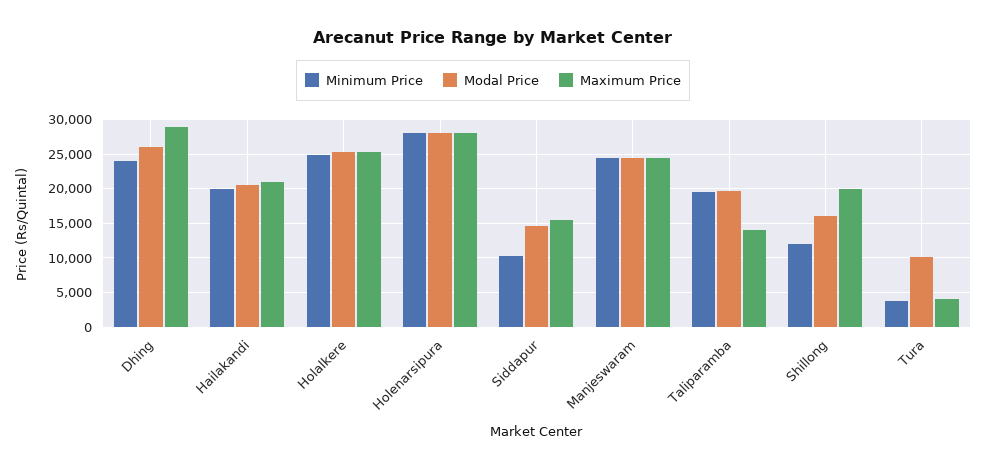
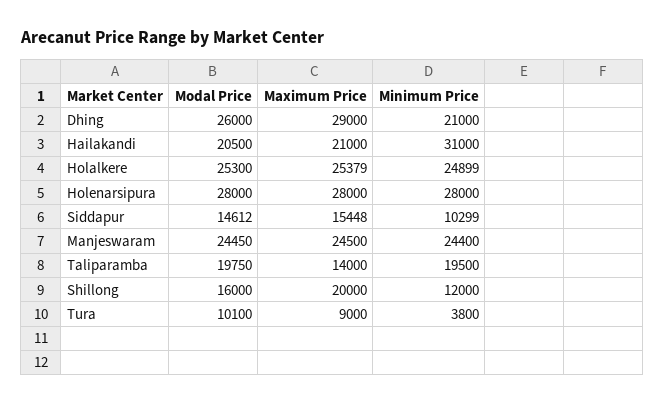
  {
    "Minimum Price": {
-     "Dhing": 24000,
+     "Dhing": 21000,
-     "Hailakandi": 20000,
+     "Hailakandi": 31000,
      "Holalkere": 24899,
      "Holenarsipura": 28000,
      "Siddapur": 10299,
      "Manjeswaram": 24400,
      "Taliparamba": 19500,
      "Shillong": 12000,
      "Tura": 3800
    },
    "Modal Price": {
      "Dhing": 26000,
      "Hailakandi": 20500,
      "Holalkere": 25300,
      "Holenarsipura": 28000,
      "Siddapur": 14612,
      "Manjeswaram": 24450,
      "Taliparamba": 19750,
      "Shillong": 16000,
      "Tura": 10100
    },
    "Maximum Price": {
      "Dhing": 29000,
      "Hailakandi": 21000,
      "Holalkere": 25379,
      "Holenarsipura": 28000,
      "Siddapur": 15448,
      "Manjeswaram": 24500,
      "Taliparamba": 14000,
      "Shillong": 20000,
-     "Tura": 4000
+     "Tura": 9000
    }
  }

